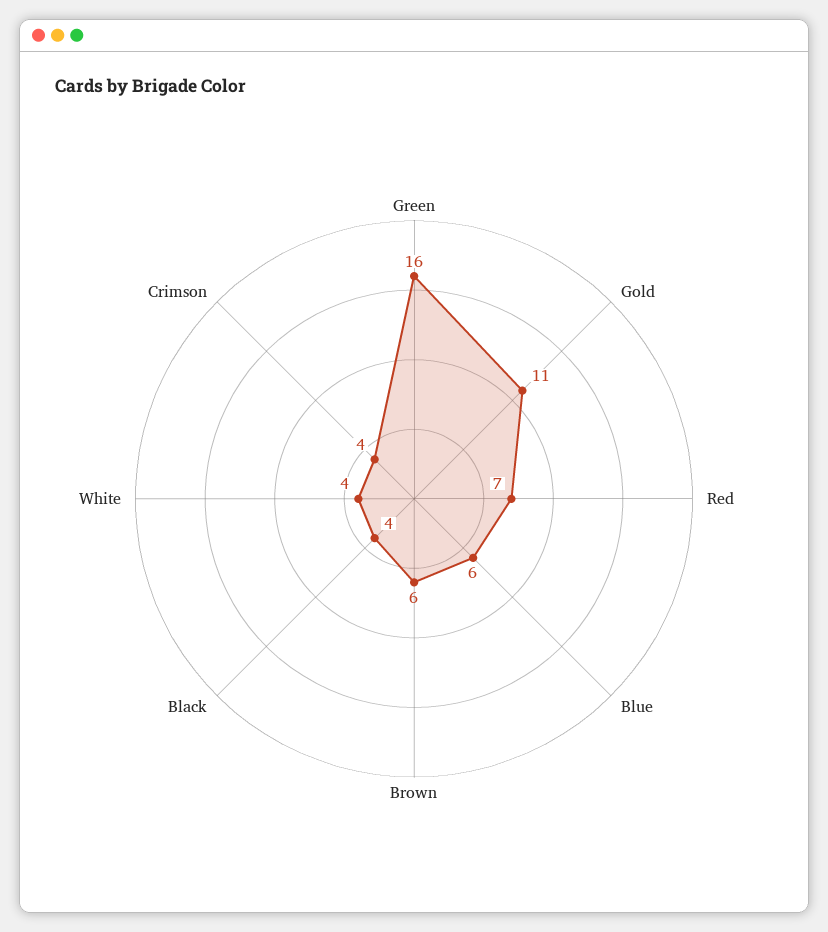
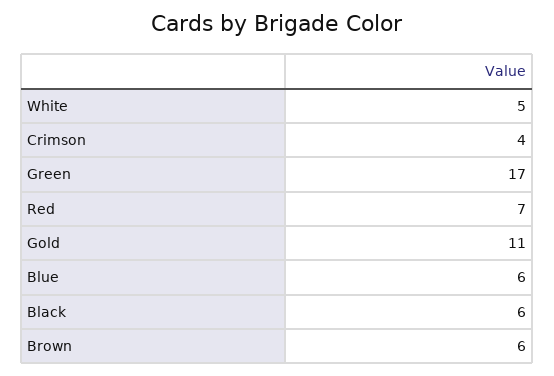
  {
-   "Green": 16,
+   "Green": 17,
    "Gold": 11,
    "Red": 7,
    "Blue": 6,
    "Brown": 6,
-   "Black": 4,
+   "Black": 6,
-   "White": 4,
+   "White": 5,
    "Crimson": 4
  }

